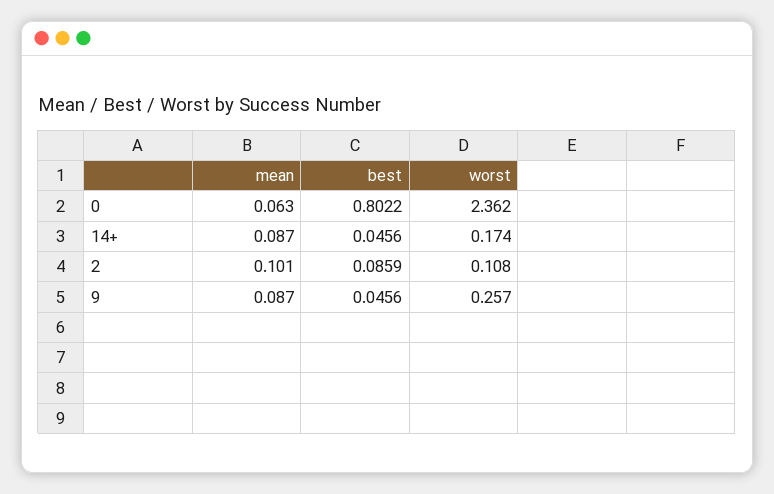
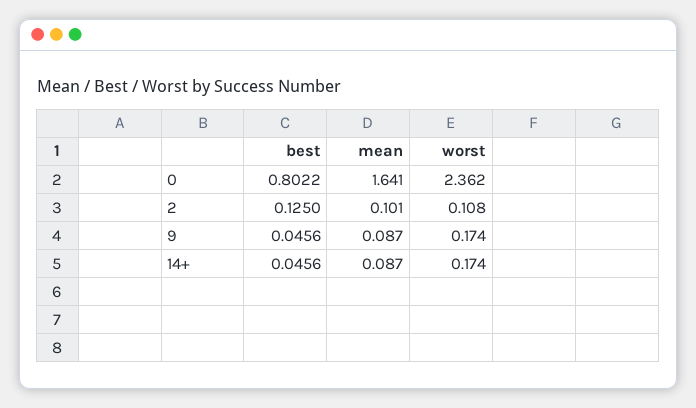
  {
    "mean": {
-     "0": 0.063,
+     "0": 1.641,
      "14+": 0.087,
      "2": 0.101,
      "9": 0.087
    },
    "best": {
      "0": 0.8022,
      "14+": 0.0456,
-     "2": 0.0859,
+     "2": 0.125,
      "9": 0.0456
    },
    "worst": {
      "0": 2.362,
      "14+": 0.174,
      "2": 0.108,
-     "9": 0.257
+     "9": 0.174
    }
  }

